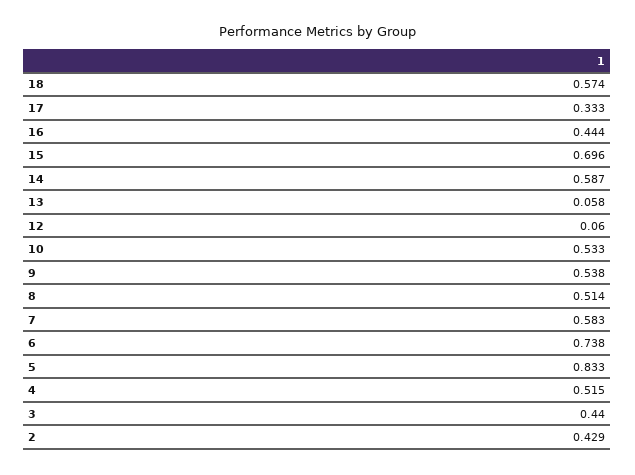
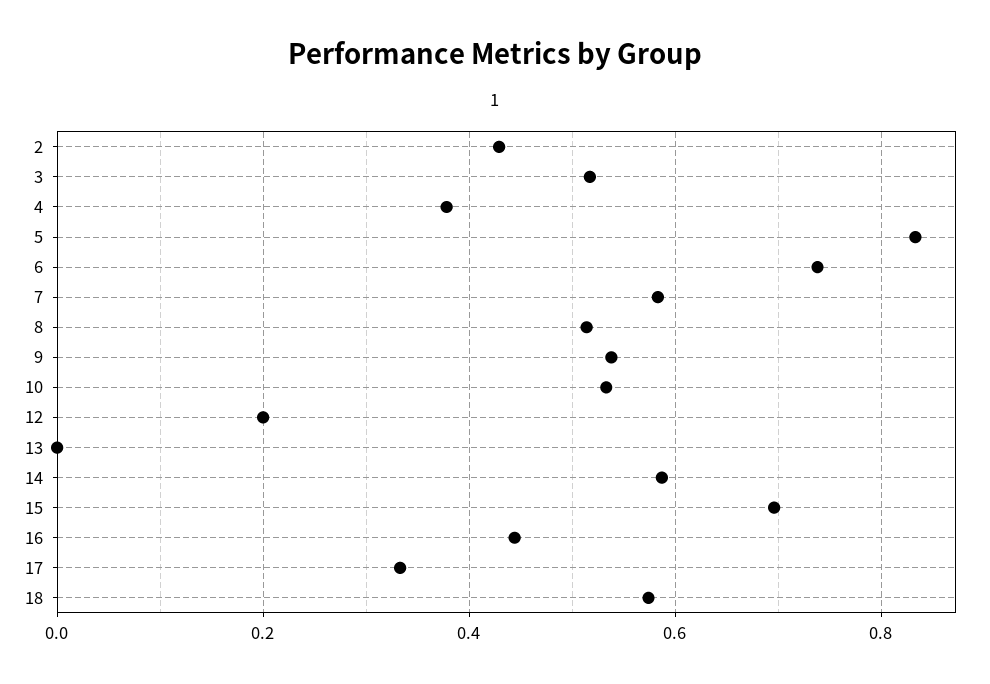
  {
    "18": 0.574,
    "17": 0.333,
    "16": 0.444,
    "15": 0.696,
    "14": 0.587,
-   "13": 0.058,
+   "13": 0,
-   "12": 0.06,
+   "12": 0.2,
    "10": 0.533,
    "9": 0.538,
    "8": 0.514,
    "7": 0.583,
    "6": 0.738,
    "5": 0.833,
-   "4": 0.515,
+   "4": 0.38,
-   "3": 0.44,
+   "3": 0.52,
    "2": 0.429
  }

